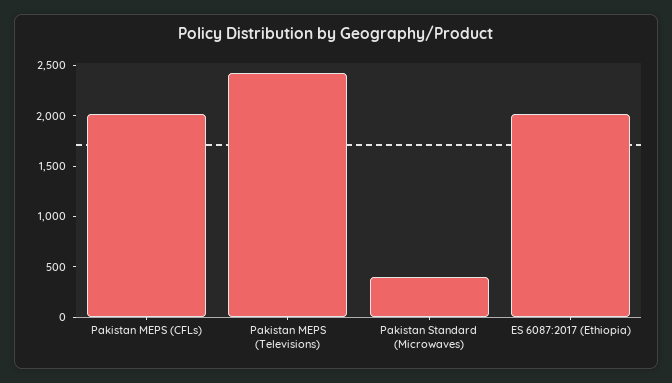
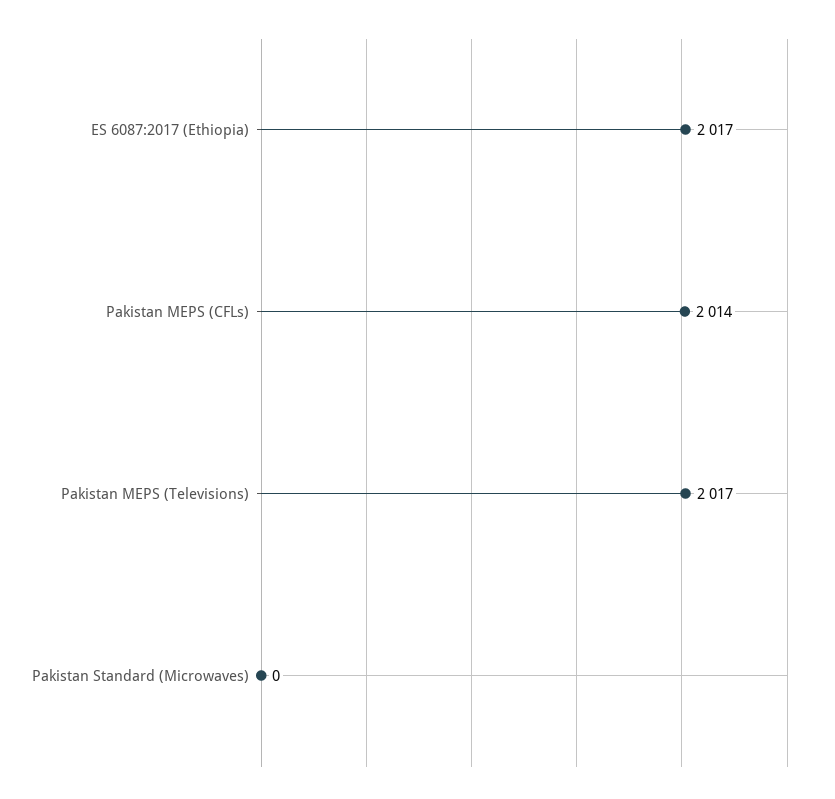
  {
    "Pakistan MEPS (CFLs)": 2014,
-   "Pakistan MEPS (Televisions)": 2400,
+   "Pakistan MEPS (Televisions)": 2017,
-   "Pakistan Standard (Microwaves)": 400,
+   "Pakistan Standard (Microwaves)": 0,
    "ES 6087:2017 (Ethiopia)": 2017
  }

